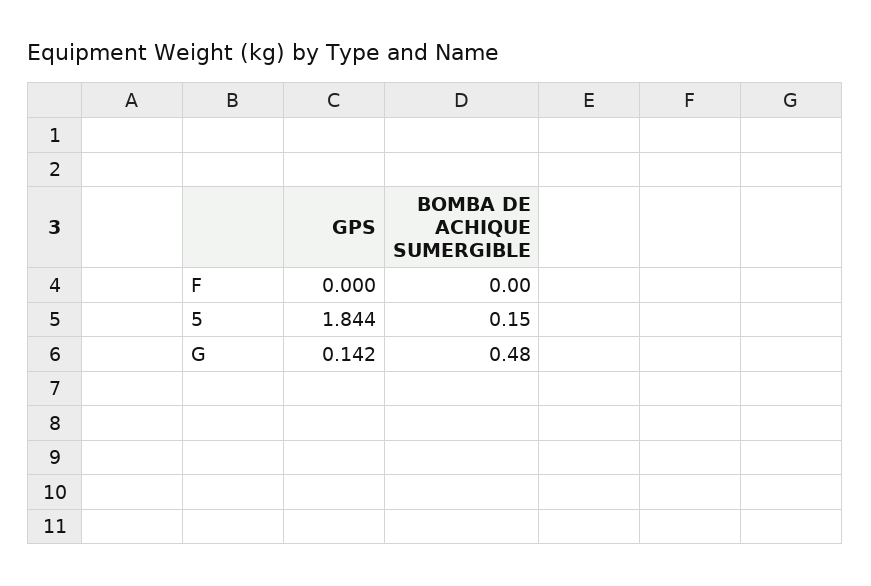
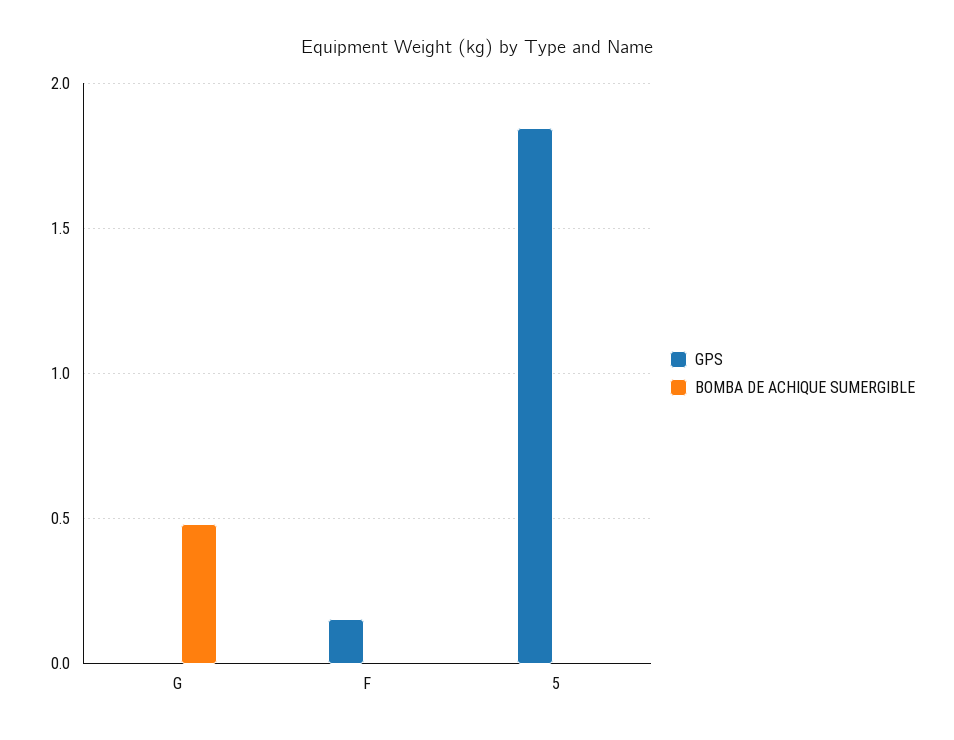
  {
    "GPS": {
-     "F": 0,
+     "F": 0.15,
      "5": 1.844,
-     "G": 0.142
+     "G": 0
    },
    "BOMBA DE ACHIQUE SUMERGIBLE": {
      "F": 0,
-     "5": 0.15,
+     "5": 0,
      "G": 0.48
    }
  }

